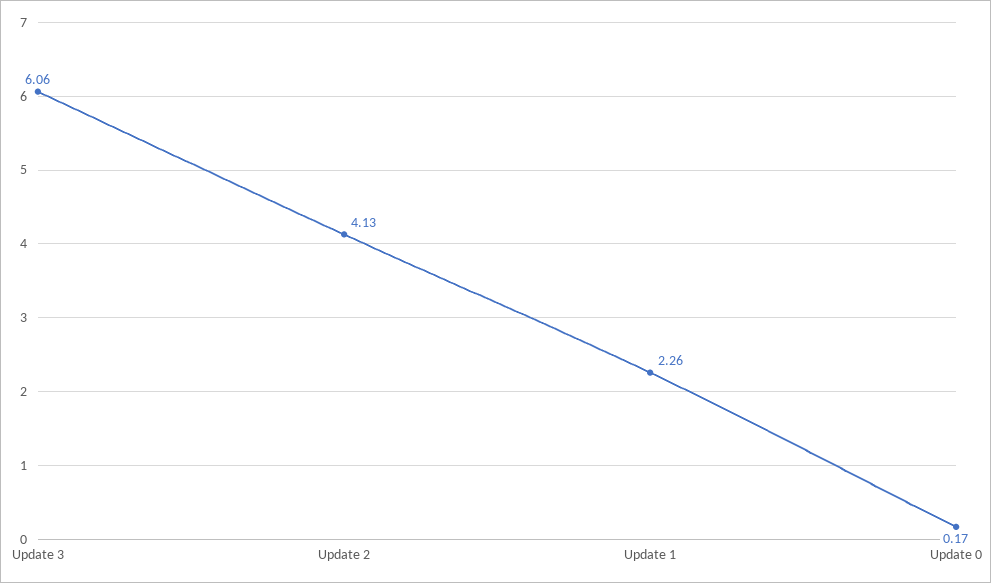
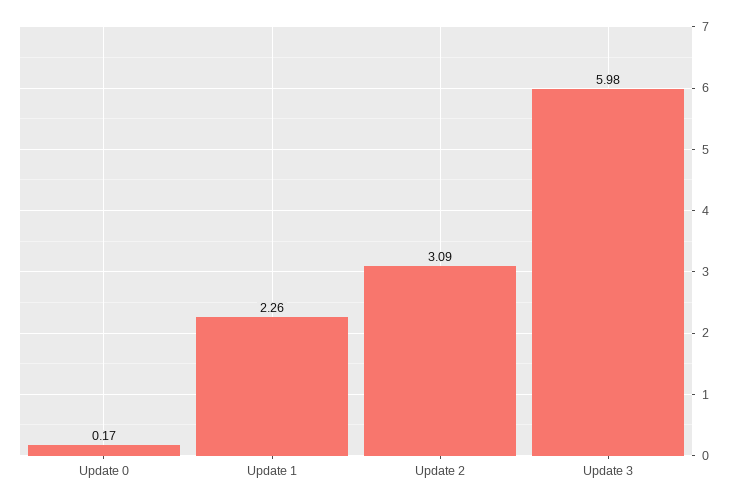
  {
-   "Update 3": 6.06,
+   "Update 3": 5.98,
-   "Update 2": 4.13,
+   "Update 2": 3.09,
    "Update 1": 2.26,
    "Update 0": 0.17
  }

